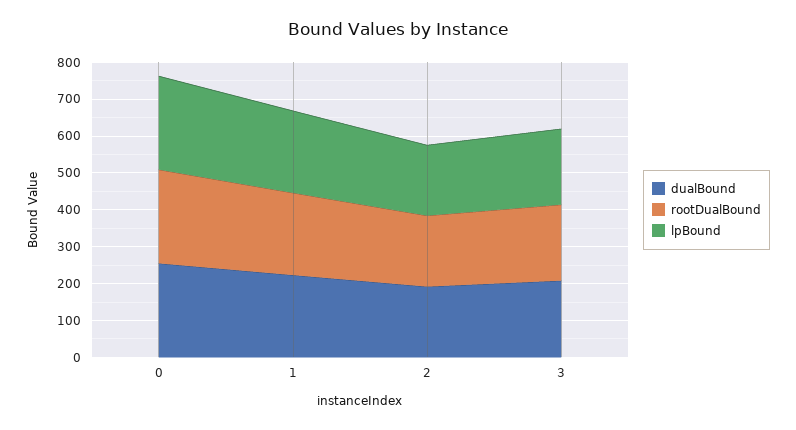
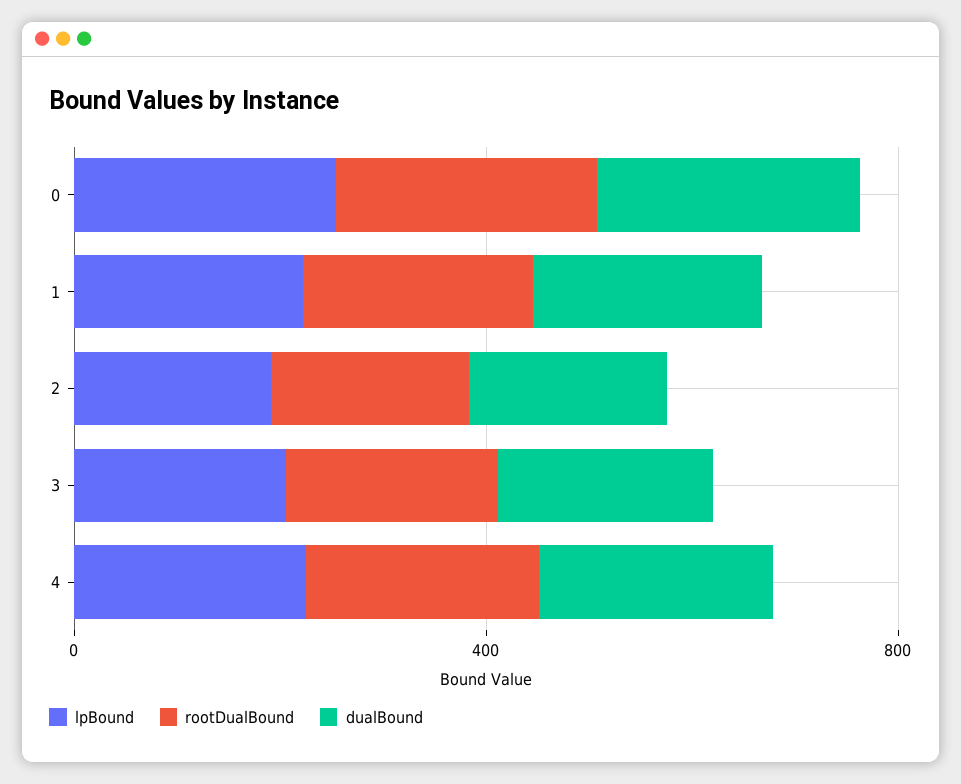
  {
    "dualBound": {
      "0": 250,
      "1": 225,
      "2": 200,
-     "3": 200
+     "3": 200,
+     "4": 200
    },
    "rootDualBound": {
      "0": 250,
      "1": 225,
      "2": 200,
-     "3": 200
+     "3": 200,
+     "4": 200
    },
    "lpBound": {
      "0": 250,
      "1": 225,
      "2": 200,
-     "3": 200
+     "3": 200,
+     "4": 200
    }
  }

